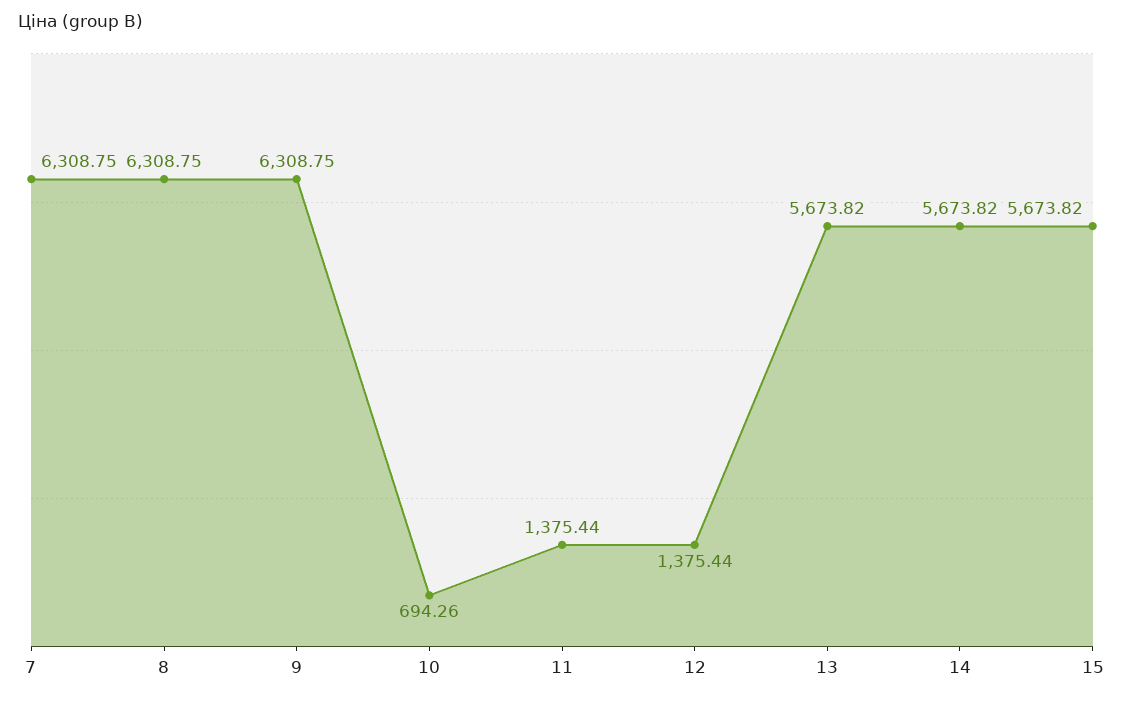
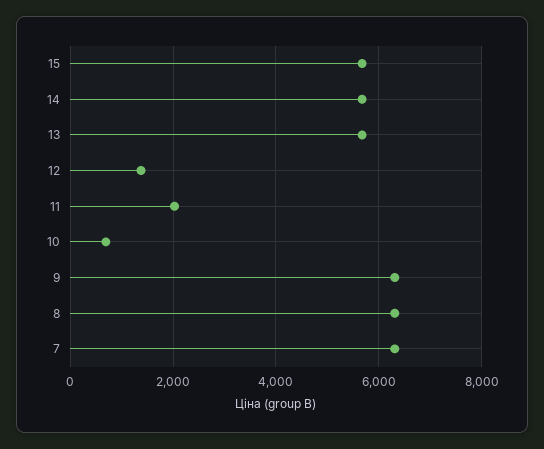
  {
    "7": 6308.75,
    "8": 6308.75,
    "9": 6308.75,
    "10": 694.26,
-   "11": 1375.44,
+   "11": 2000,
    "12": 1375.44,
    "13": 5673.82,
    "14": 5673.82,
    "15": 5673.82
  }

